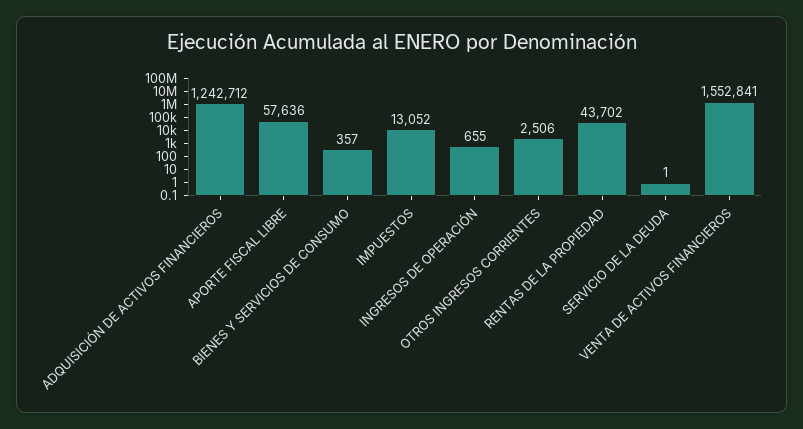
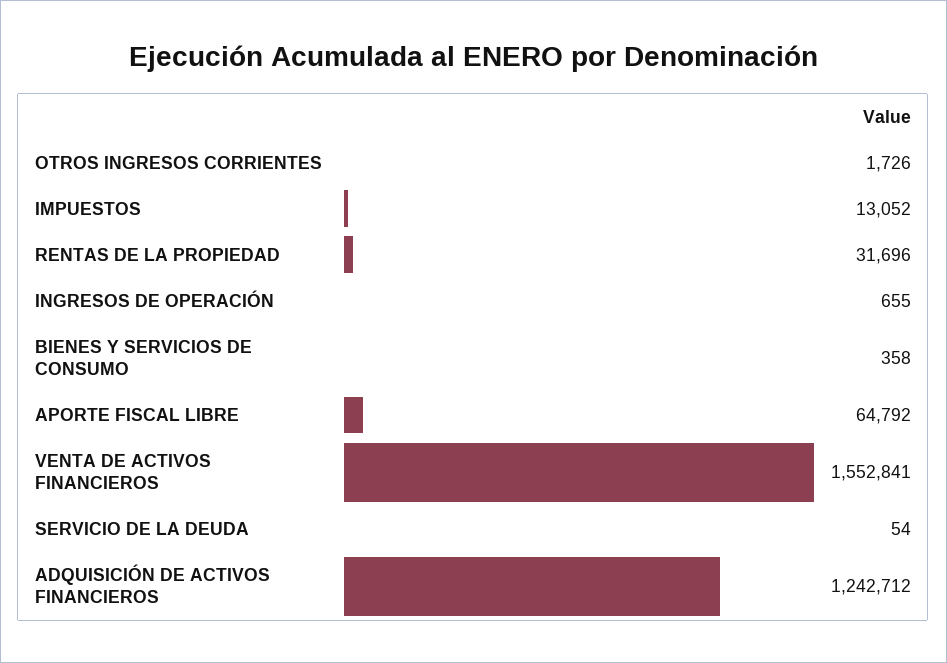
  {
    "ADQUISICIÓN DE ACTIVOS FINANCIEROS": 1242712,
-   "APORTE FISCAL LIBRE": 57636,
+   "APORTE FISCAL LIBRE": 64792,
-   "BIENES Y SERVICIOS DE CONSUMO": 357,
+   "BIENES Y SERVICIOS DE CONSUMO": 358,
    "IMPUESTOS": 13052,
    "INGRESOS DE OPERACIÓN": 655,
-   "OTROS INGRESOS CORRIENTES": 2506,
+   "OTROS INGRESOS CORRIENTES": 1726,
-   "RENTAS DE LA PROPIEDAD": 43702,
+   "RENTAS DE LA PROPIEDAD": 31696,
-   "SERVICIO DE LA DEUDA": 1,
+   "SERVICIO DE LA DEUDA": 54,
    "VENTA DE ACTIVOS FINANCIEROS": 1552841
  }

